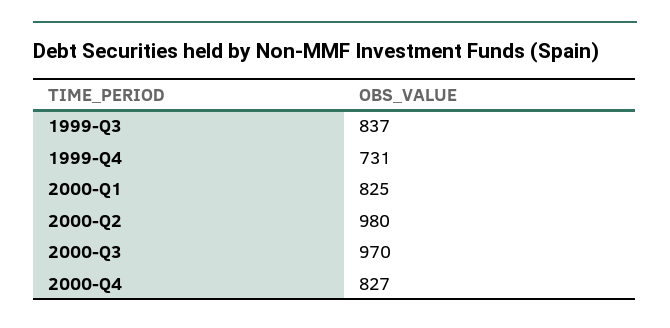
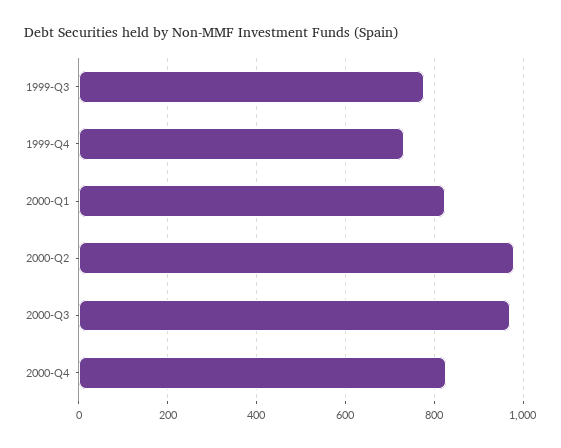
  {
-   "1999-Q3": 837,
+   "1999-Q3": 780,
    "1999-Q4": 731,
    "2000-Q1": 825,
    "2000-Q2": 980,
    "2000-Q3": 970,
    "2000-Q4": 827
  }

